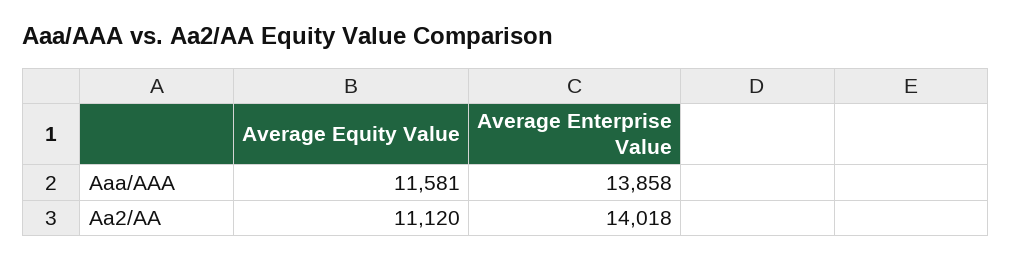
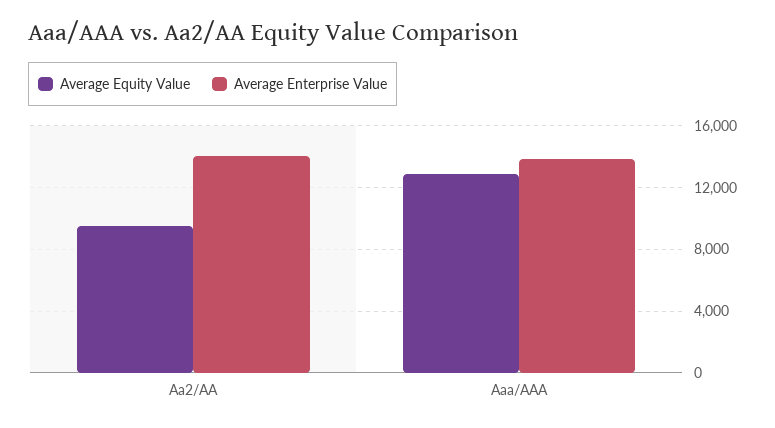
  {
    "Average Equity Value": {
-     "Aaa/AAA": 11581,
+     "Aaa/AAA": 13000,
-     "Aa2/AA": 11120
+     "Aa2/AA": 9500
    },
    "Average Enterprise Value": {
      "Aaa/AAA": 13858,
      "Aa2/AA": 14018
    }
  }

